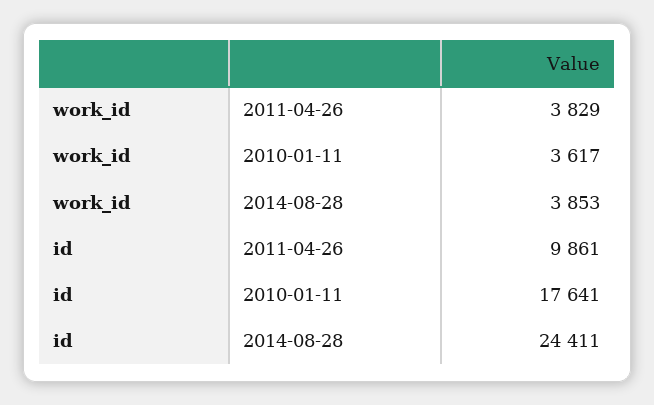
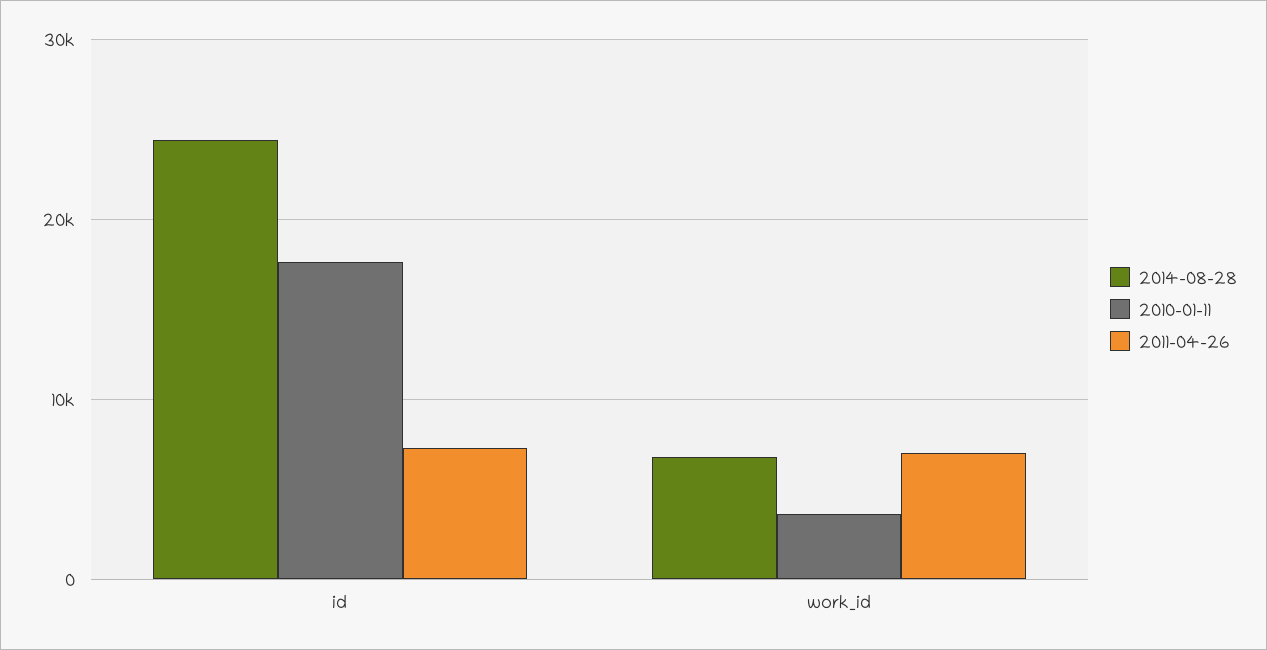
  {
    "2011-04-26": {
-     "work_id": 3829,
+     "work_id": 7000,
-     "id": 9861
+     "id": 7000
    },
    "2010-01-11": {
      "work_id": 3617,
      "id": 17641
    },
    "2014-08-28": {
-     "work_id": 3853,
+     "work_id": 7000,
      "id": 24411
    }
  }

